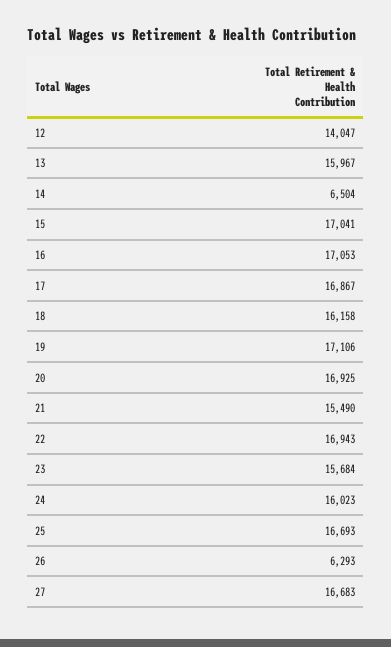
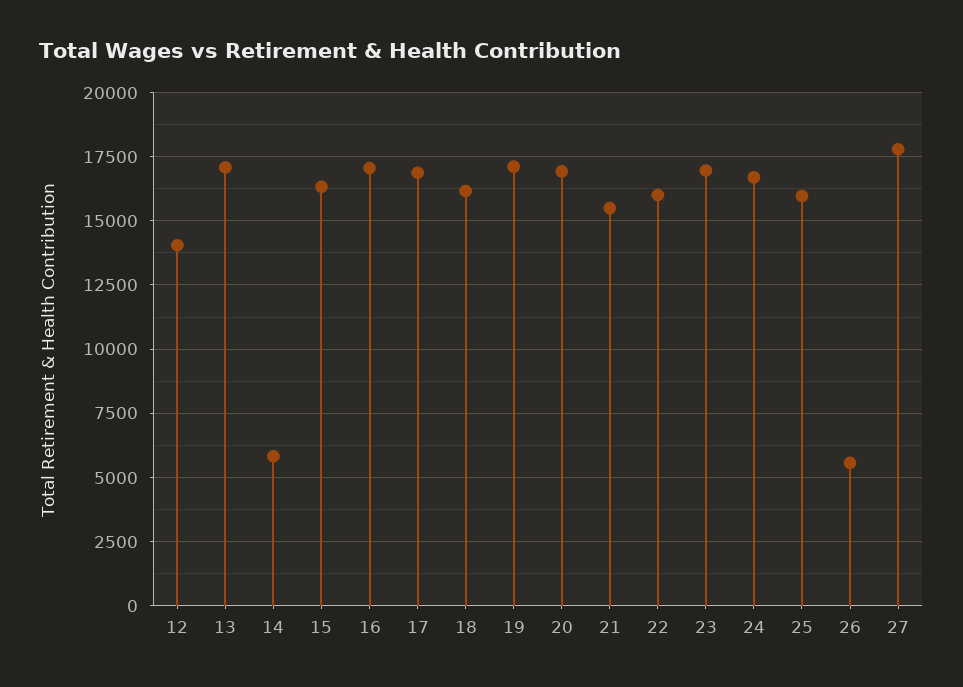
  {
    "12": 14047,
-   "13": 15967,
+   "13": 17000,
-   "14": 6504,
+   "14": 5750,
-   "15": 17041,
+   "15": 16250,
    "16": 17053,
    "17": 16867,
    "18": 16158,
    "19": 17106,
    "20": 16925,
    "21": 15490,
-   "22": 16943,
+   "22": 16000,
-   "23": 15684,
+   "23": 17000,
-   "24": 16023,
+   "24": 16750,
-   "25": 16693,
+   "25": 16000,
-   "26": 6293,
+   "26": 5500,
-   "27": 16683
+   "27": 17750
  }

